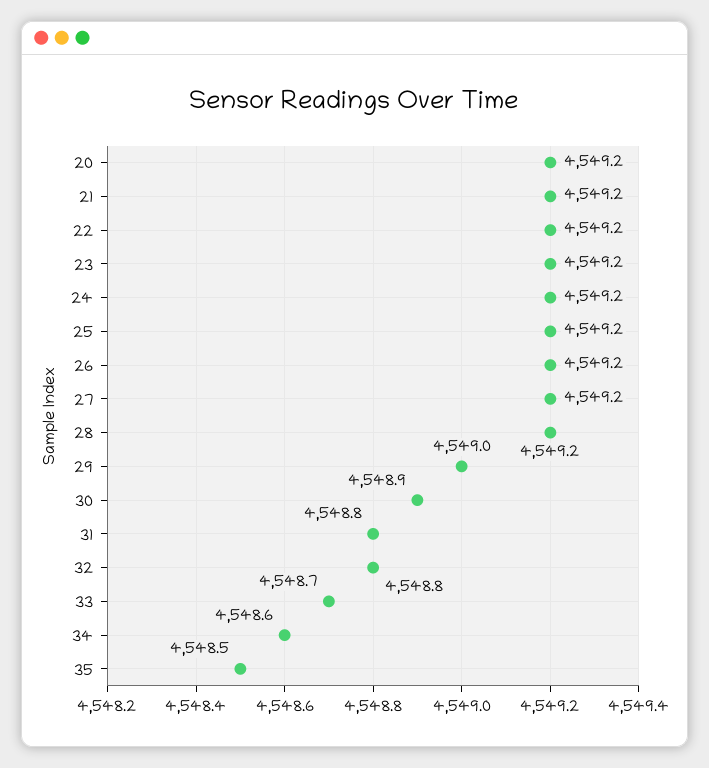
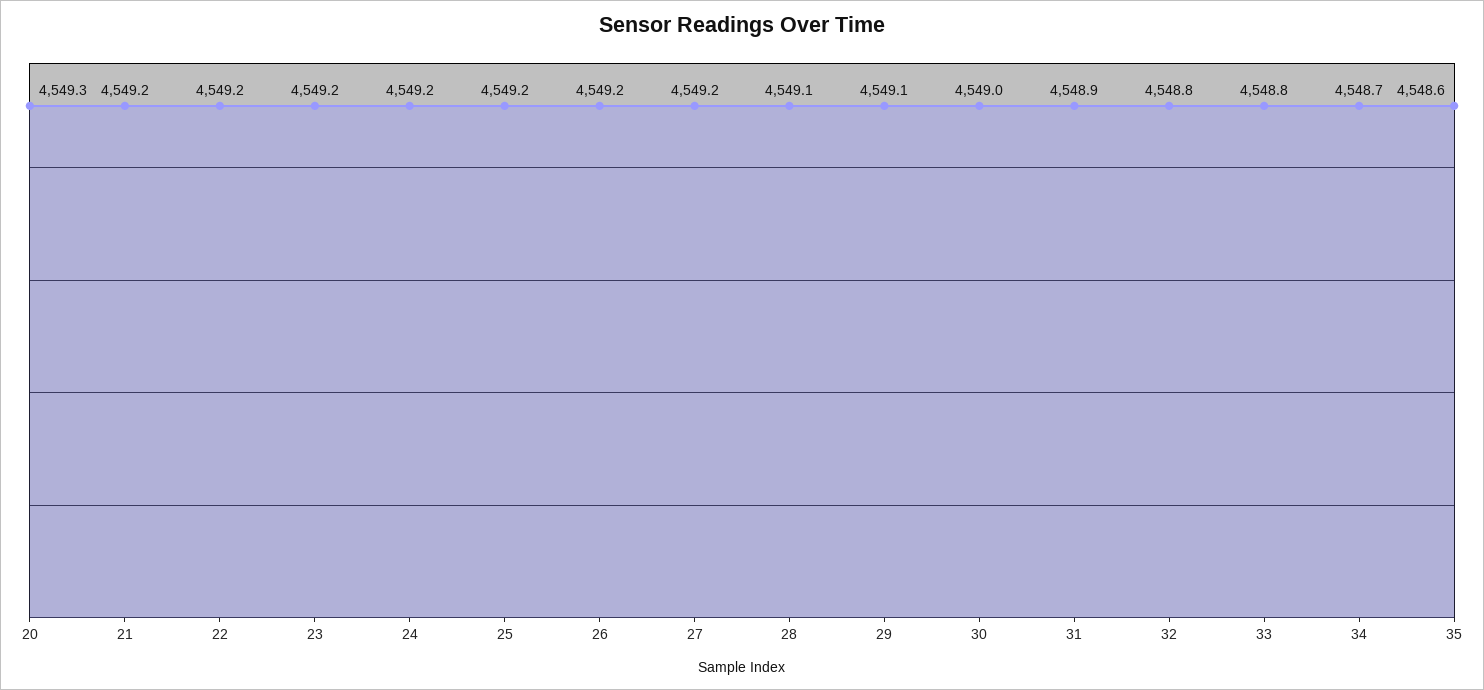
  {
-   "20": 4549.2,
+   "20": 4549.3,
    "21": 4549.2,
    "22": 4549.2,
    "23": 4549.2,
    "24": 4549.2,
    "25": 4549.2,
    "26": 4549.2,
    "27": 4549.2,
-   "28": 4549.2,
+   "28": 4549.1,
-   "29": 4549,
+   "29": 4549.1,
-   "30": 4548.9,
+   "30": 4549,
-   "31": 4548.8,
+   "31": 4548.9,
    "32": 4548.8,
-   "33": 4548.7,
+   "33": 4548.8,
-   "34": 4548.6,
+   "34": 4548.7,
-   "35": 4548.5
+   "35": 4548.6
  }

